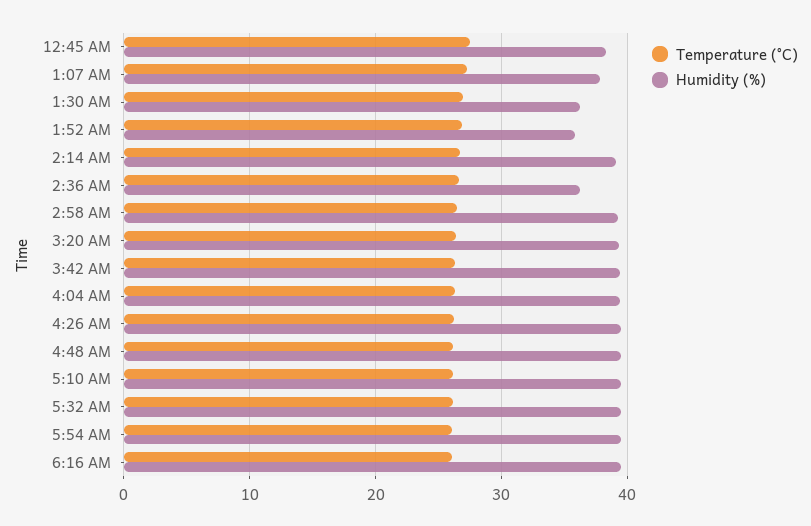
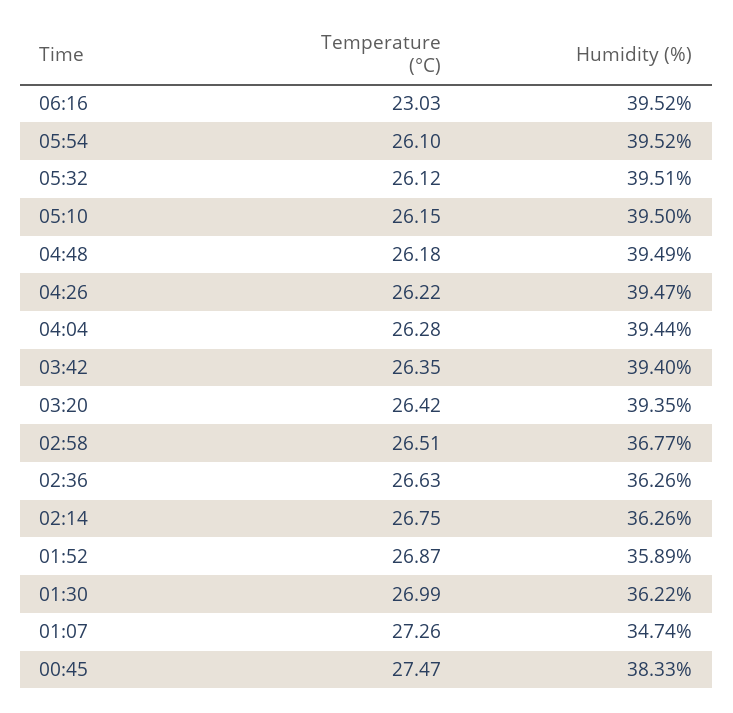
  {
    "Temperature (°C)": {
      "12:45 AM": 27.47,
      "1:07 AM": 27.26,
      "1:30 AM": 26.99,
      "1:52 AM": 26.87,
      "2:14 AM": 26.75,
      "2:36 AM": 26.63,
      "2:58 AM": 26.51,
      "3:20 AM": 26.42,
      "3:42 AM": 26.35,
      "4:04 AM": 26.28,
      "4:26 AM": 26.22,
      "4:48 AM": 26.18,
      "5:10 AM": 26.15,
      "5:32 AM": 26.12,
      "5:54 AM": 26.1,
-     "6:16 AM": 26
+     "6:16 AM": 23.03
    },
    "Humidity (%)": {
      "12:45 AM": 38.33,
-     "1:07 AM": 38,
+     "1:07 AM": 34.74,
      "1:30 AM": 36.22,
      "1:52 AM": 35.89,
-     "2:14 AM": 39,
+     "2:14 AM": 36.26,
      "2:36 AM": 36.26,
-     "2:58 AM": 39,
+     "2:58 AM": 36.77,
      "3:20 AM": 39.35,
      "3:42 AM": 39.4,
      "4:04 AM": 39.44,
      "4:26 AM": 39.47,
      "4:48 AM": 39.49,
      "5:10 AM": 39.5,
      "5:32 AM": 39.51,
      "5:54 AM": 39.52,
      "6:16 AM": 39.52
    }
  }

